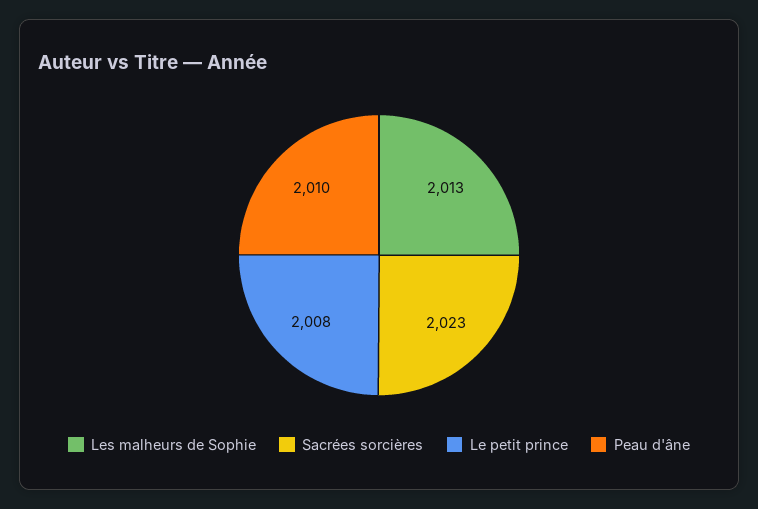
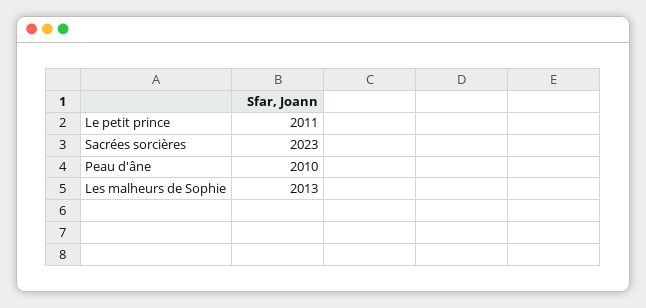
  {
    "Les malheurs de Sophie": 2013,
    "Sacrées sorcières": 2023,
-   "Le petit prince": 2008,
+   "Le petit prince": 2011,
    "Peau d'âne": 2010
  }

